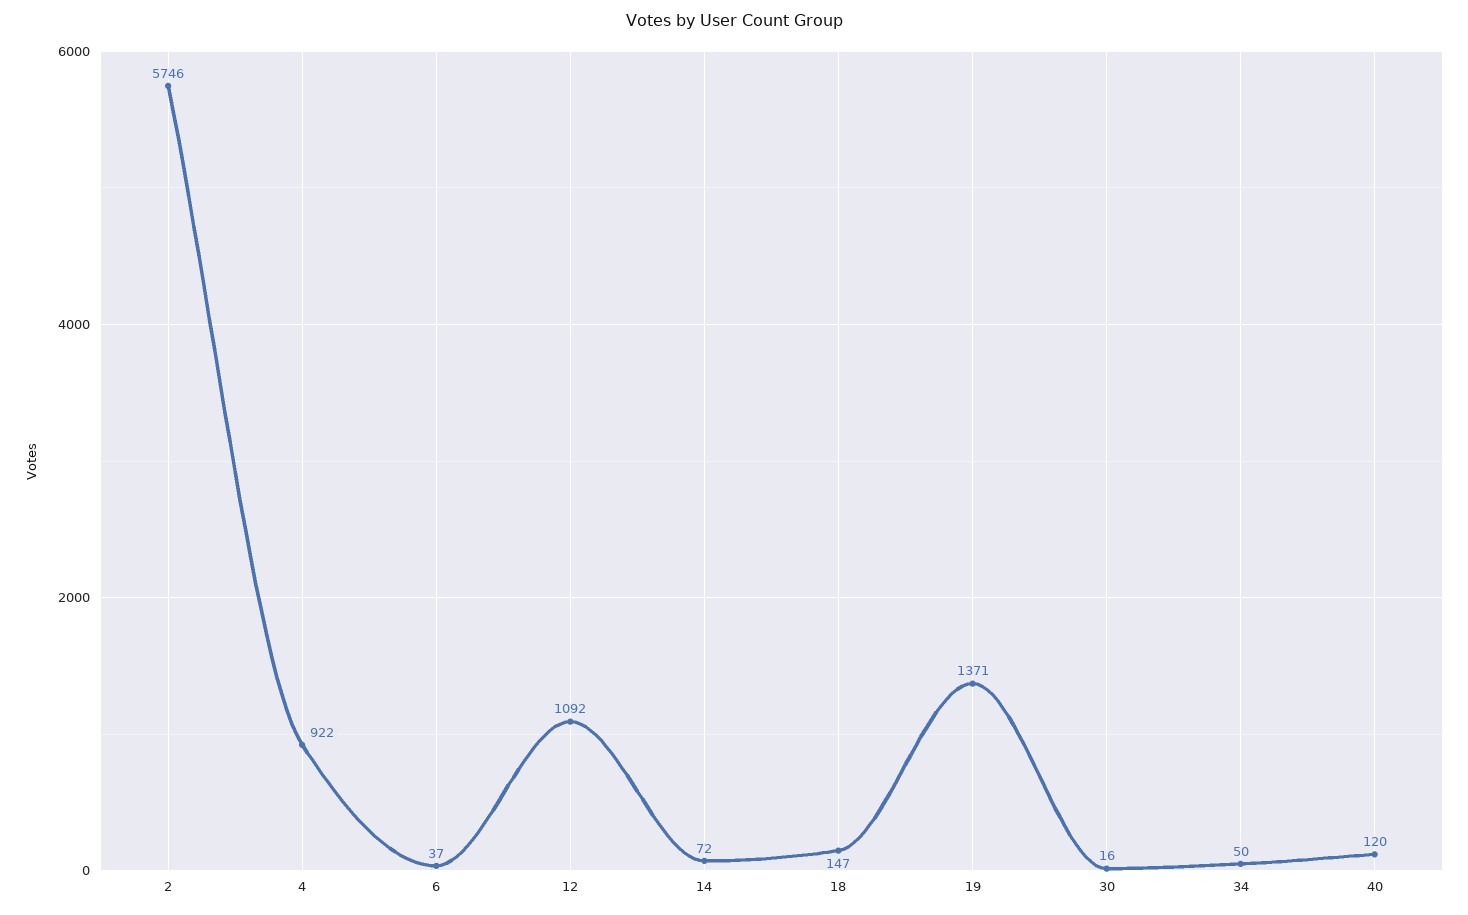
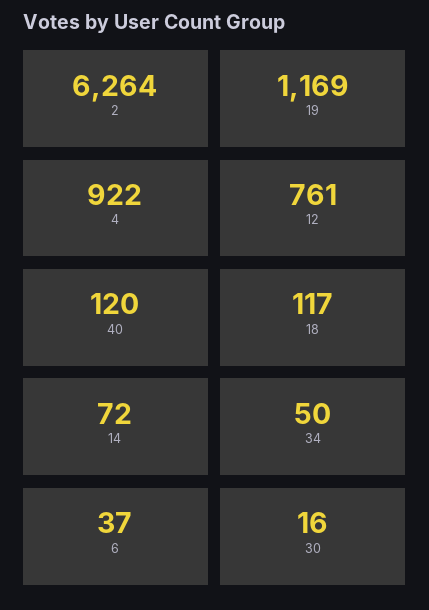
  {
-   "2": 5746,
+   "2": 6264,
    "4": 922,
    "6": 37,
-   "12": 1092,
+   "12": 761,
    "14": 72,
-   "18": 147,
+   "18": 117,
-   "19": 1371,
+   "19": 1169,
    "30": 16,
    "34": 50,
    "40": 120
  }

